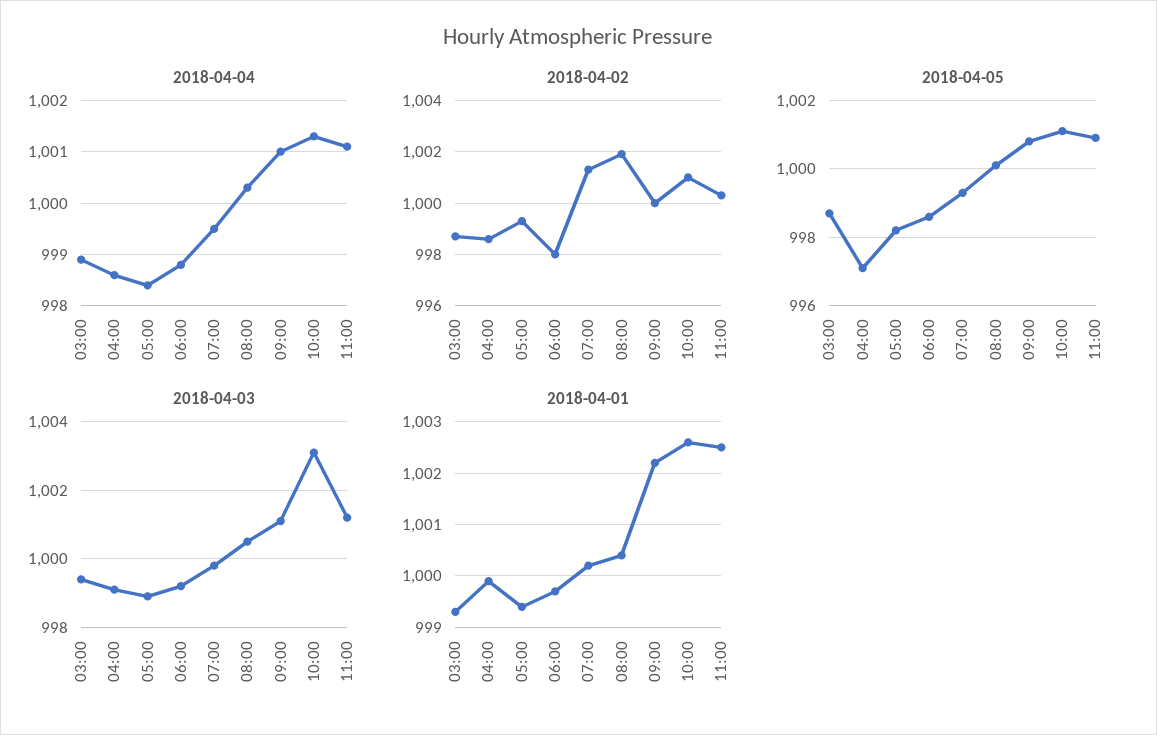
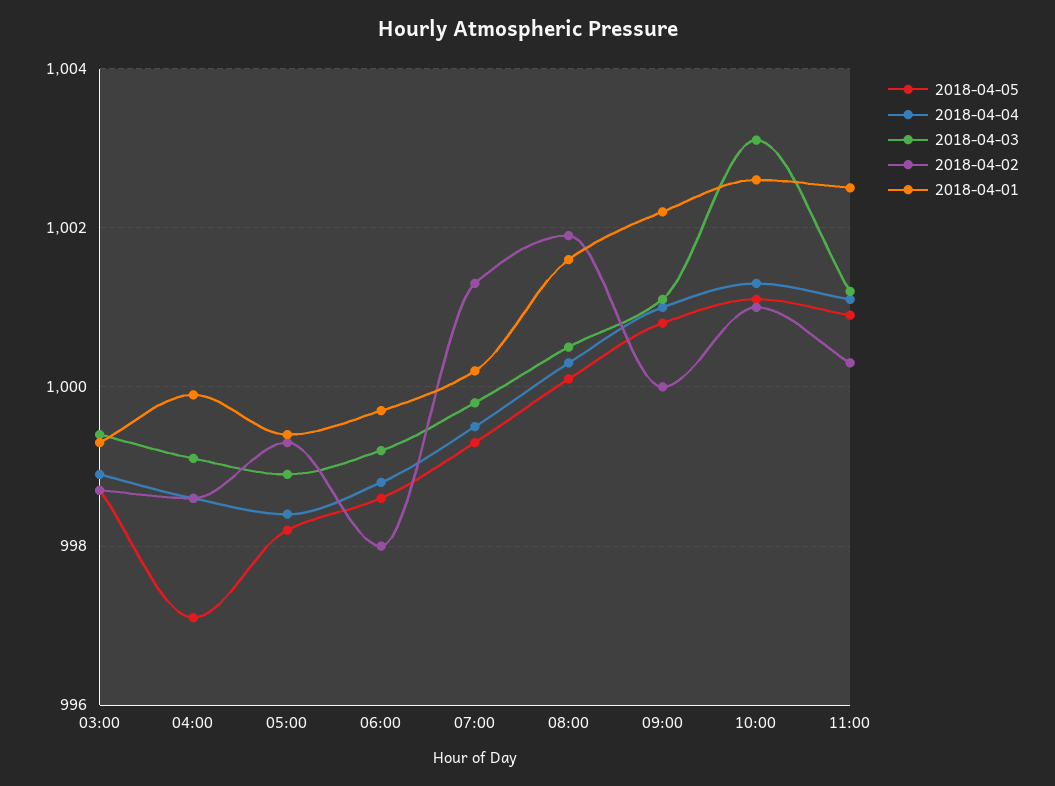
  {
    "2018-04-04": {
      "03:00": 999,
      "04:00": 998.5,
      "05:00": 998.5,
      "06:00": 999,
      "07:00": 999.5,
      "08:00": 1000.5,
      "09:00": 1001,
      "10:00": 1001.5,
      "11:00": 1001
    },
    "2018-04-02": {
      "03:00": 998.5,
      "04:00": 998.5,
      "05:00": 999.5,
      "06:00": 998,
      "07:00": 1001.5,
      "08:00": 1002,
      "09:00": 1000,
      "10:00": 1001,
      "11:00": 1000.5
    },
    "2018-04-05": {
      "03:00": 998.5,
      "04:00": 997,
      "05:00": 998,
      "06:00": 998.5,
      "07:00": 999.5,
      "08:00": 1000,
      "09:00": 1001,
      "10:00": 1001,
      "11:00": 1001
    },
    "2018-04-03": {
      "03:00": 999.5,
      "04:00": 999,
      "05:00": 999,
      "06:00": 999,
      "07:00": 1000,
      "08:00": 1000.5,
      "09:00": 1001,
      "10:00": 1003,
      "11:00": 1001
    },
    "2018-04-01": {
      "03:00": 999.5,
      "04:00": 1000,
      "05:00": 999.5,
      "06:00": 999.5,
      "07:00": 1000,
-     "08:00": 1000.5,
+     "08:00": 1001.5,
      "09:00": 1002,
      "10:00": 1002.5,
      "11:00": 1002.5
    }
  }

